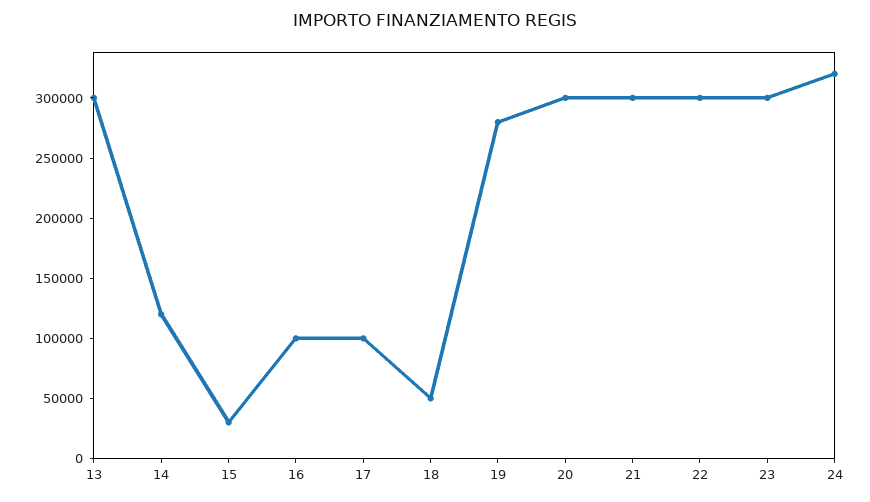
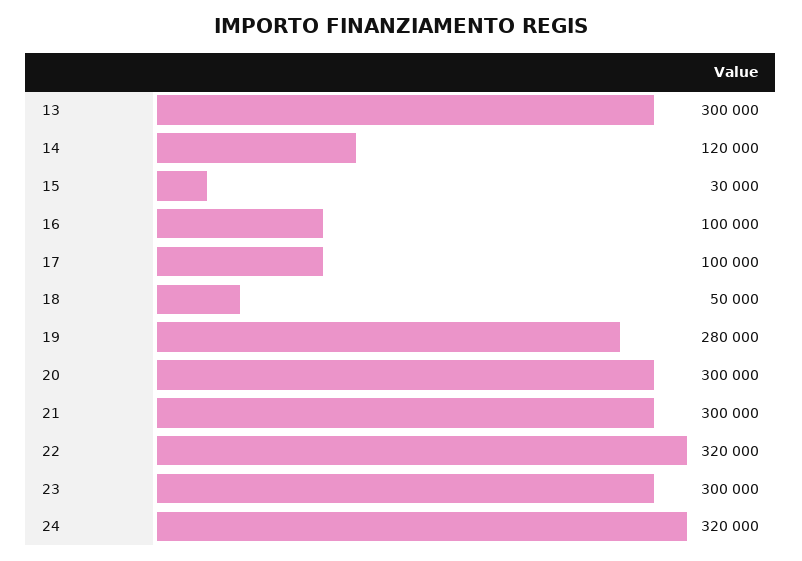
  {
    "13": 300000,
    "14": 120000,
    "15": 30000,
    "16": 100000,
    "17": 100000,
    "18": 50000,
    "19": 280000,
    "20": 300000,
    "21": 300000,
-   "22": 300000,
+   "22": 320000,
    "23": 300000,
    "24": 320000
  }

